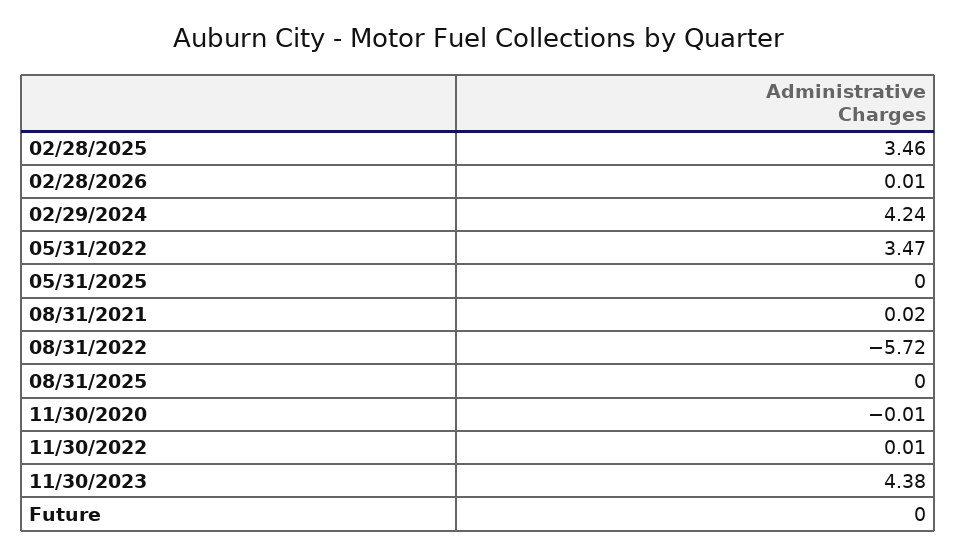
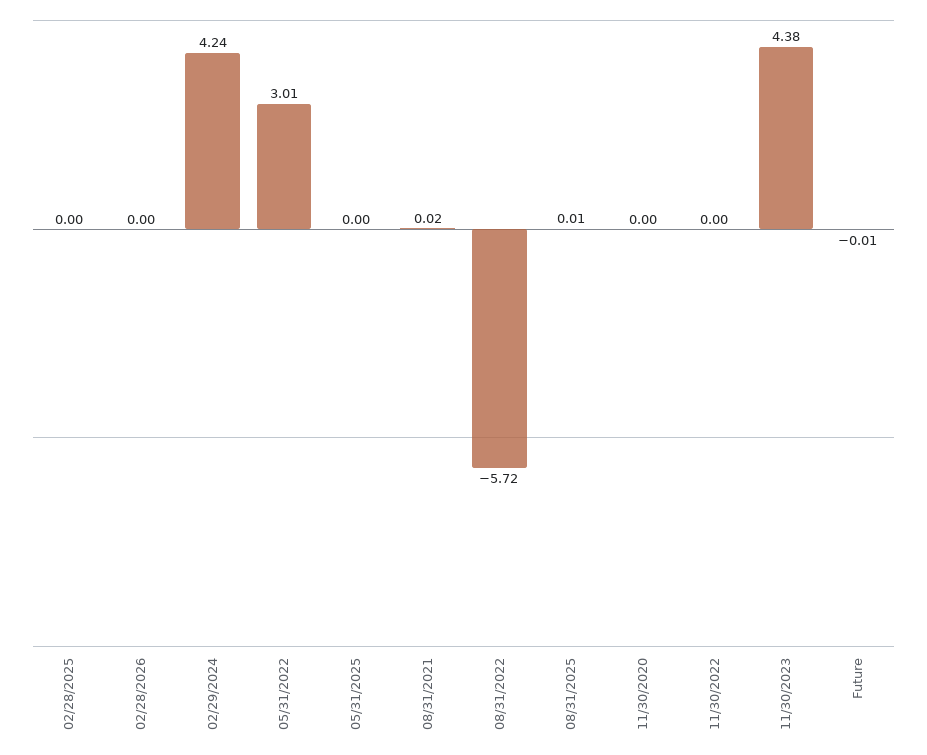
  {
-   "02/28/2025": 3.46,
+   "02/28/2025": 0,
-   "02/28/2026": 0.01,
+   "02/28/2026": 0,
    "02/29/2024": 4.24,
-   "05/31/2022": 3.47,
+   "05/31/2022": 3.01,
    "05/31/2025": 0,
    "08/31/2021": 0.02,
    "08/31/2022": -5.72,
-   "08/31/2025": 0,
+   "08/31/2025": 0.01,
-   "11/30/2020": -0.01,
+   "11/30/2020": 0,
-   "11/30/2022": 0.01,
+   "11/30/2022": 0,
    "11/30/2023": 4.38,
-   "Future": 0
+   "Future": -0.01
  }

